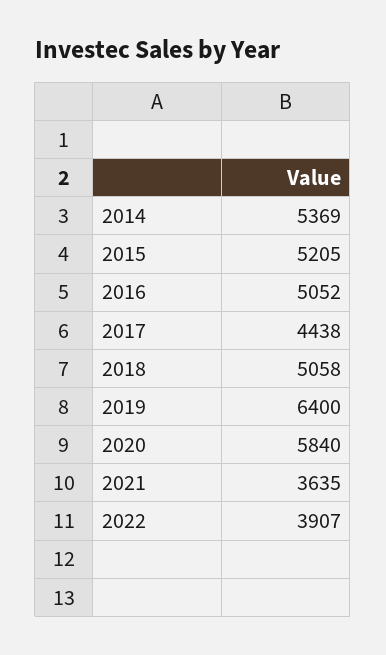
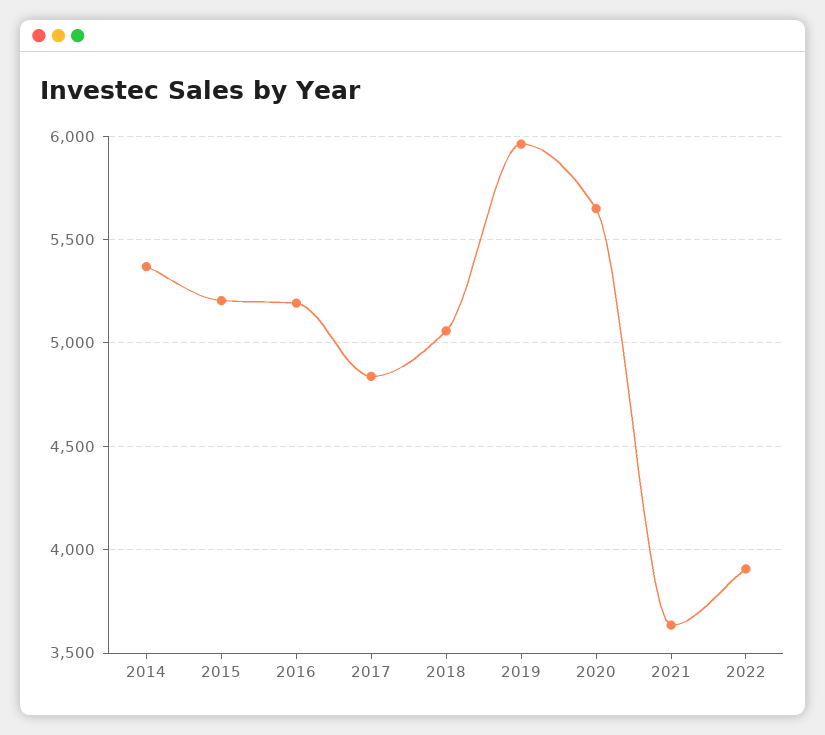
  {
    "2014": 5369,
    "2015": 5205,
-   "2016": 5052,
+   "2016": 5200,
-   "2017": 4438,
+   "2017": 4850,
    "2018": 5058,
-   "2019": 6400,
+   "2019": 5950,
-   "2020": 5840,
+   "2020": 5650,
    "2021": 3635,
    "2022": 3907
  }

